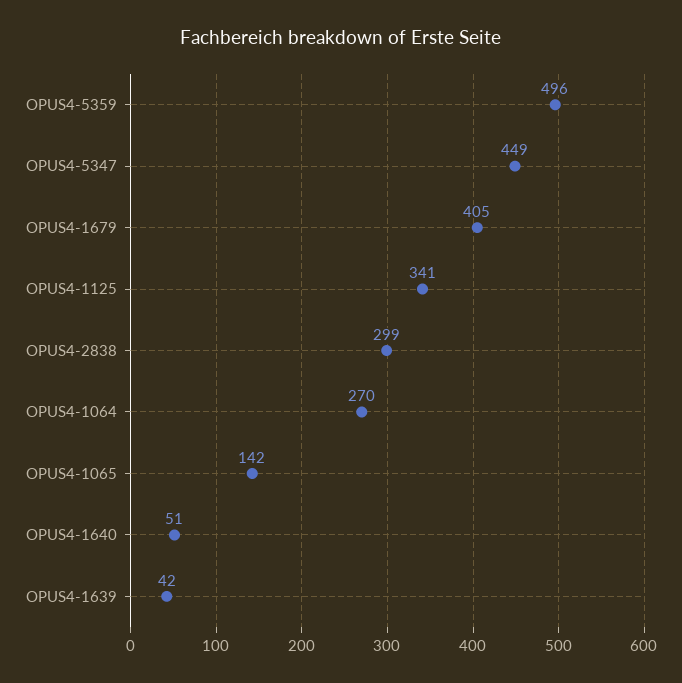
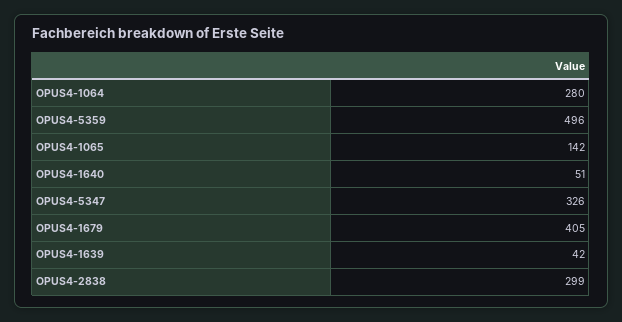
  {
    "OPUS4-5359": 496,
-   "OPUS4-5347": 449,
+   "OPUS4-5347": 326,
    "OPUS4-1679": 405,
-   "OPUS4-1125": 341,
    "OPUS4-2838": 299,
-   "OPUS4-1064": 270,
+   "OPUS4-1064": 280,
    "OPUS4-1065": 142,
    "OPUS4-1640": 51,
    "OPUS4-1639": 42
  }

